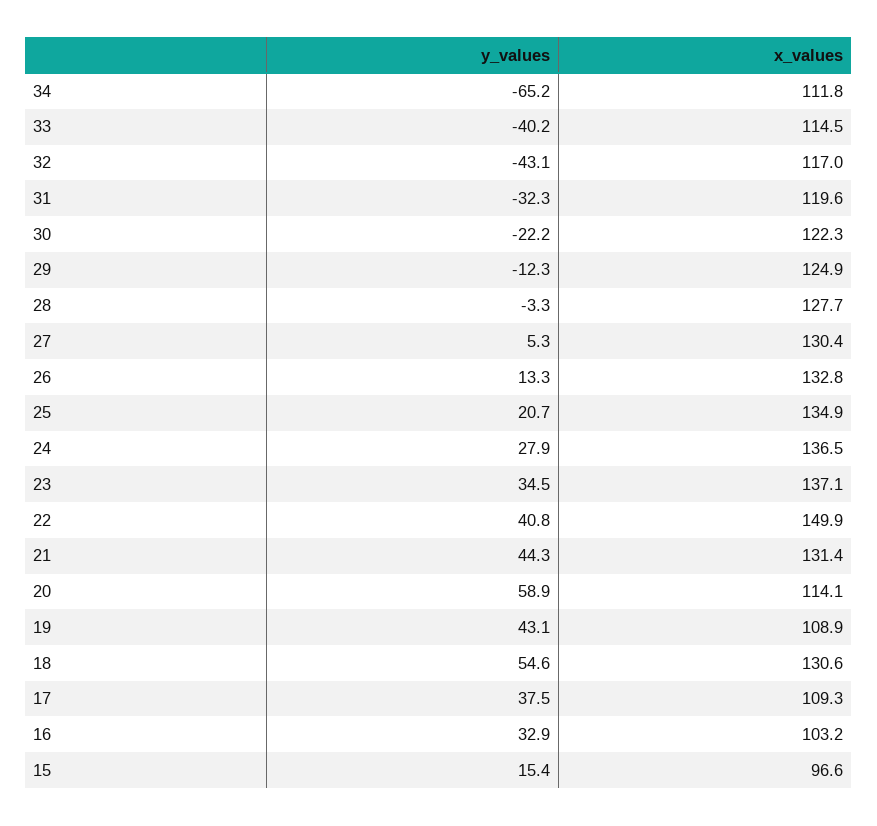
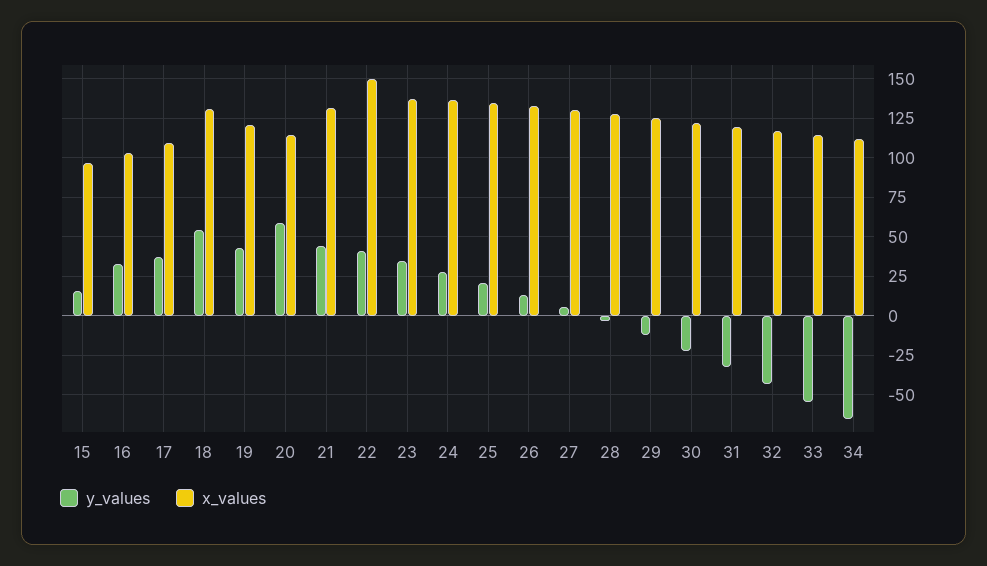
  {
    "y_values": {
      "34": -65.2,
-     "33": -40.2,
+     "33": -55,
      "32": -43.1,
      "31": -32.3,
      "30": -22.2,
      "29": -12.3,
      "28": -3.3,
      "27": 5.3,
      "26": 13.3,
      "25": 20.7,
      "24": 27.9,
      "23": 34.5,
      "22": 40.8,
      "21": 44.3,
      "20": 58.9,
      "19": 43.1,
      "18": 54.6,
      "17": 37.5,
      "16": 32.9,
      "15": 15.4
    },
    "x_values": {
      "34": 111.8,
      "33": 114.5,
      "32": 117,
      "31": 119.6,
      "30": 122.3,
      "29": 124.9,
      "28": 127.7,
      "27": 130.4,
      "26": 132.8,
      "25": 134.9,
      "24": 136.5,
      "23": 137.1,
      "22": 149.9,
      "21": 131.4,
      "20": 114.1,
-     "19": 108.9,
+     "19": 120,
      "18": 130.6,
      "17": 109.3,
      "16": 103.2,
      "15": 96.6
    }
  }

